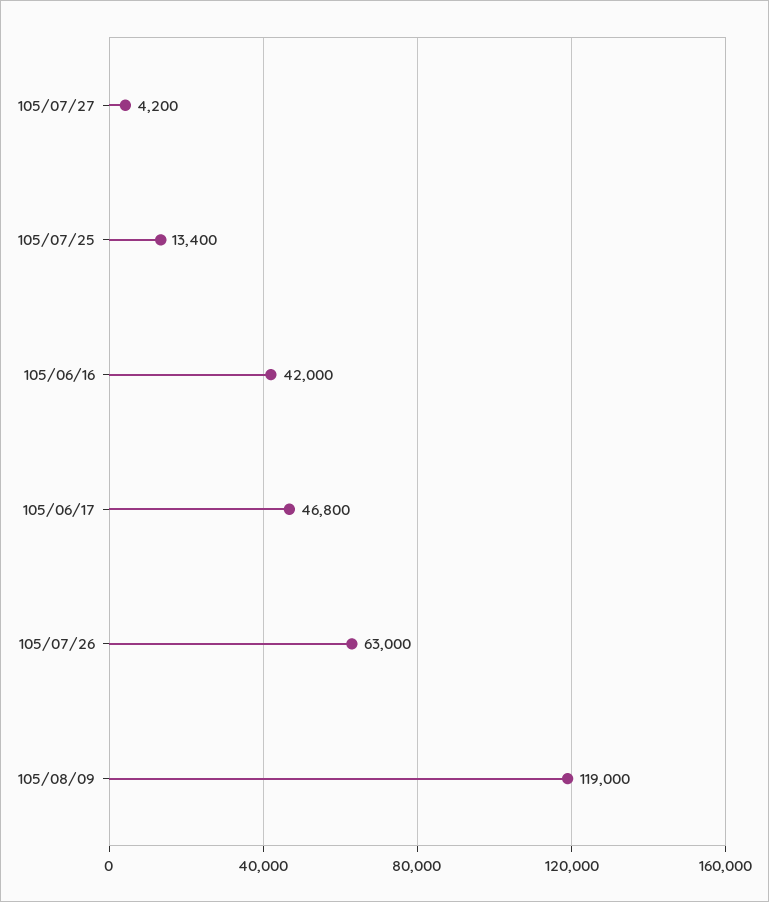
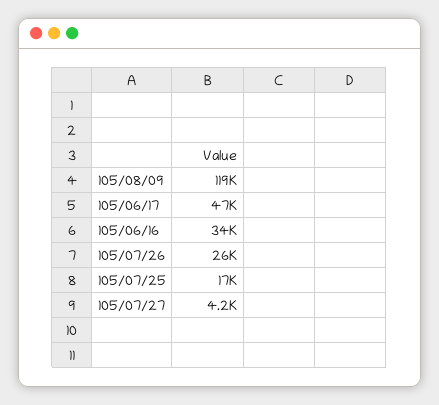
  {
    "105/07/27": 4200,
-   "105/07/25": 13400,
+   "105/07/25": 17000,
-   "105/06/16": 42000,
+   "105/06/16": 34000,
    "105/06/17": 46800,
-   "105/07/26": 63000,
+   "105/07/26": 26000,
    "105/08/09": 119000
  }

